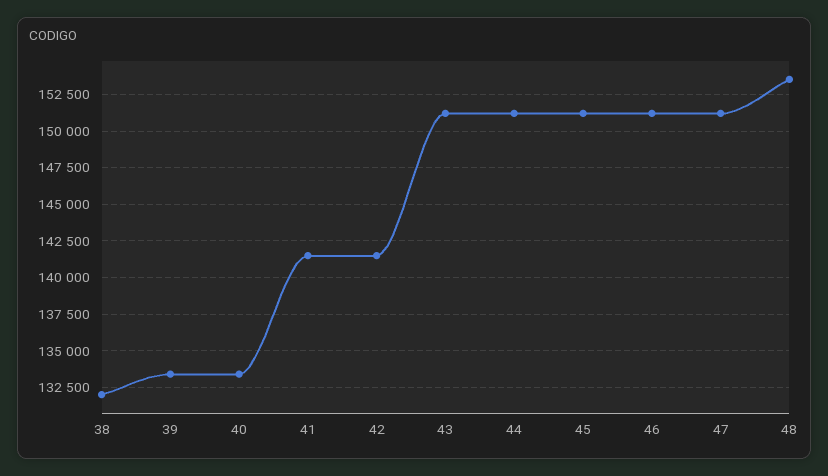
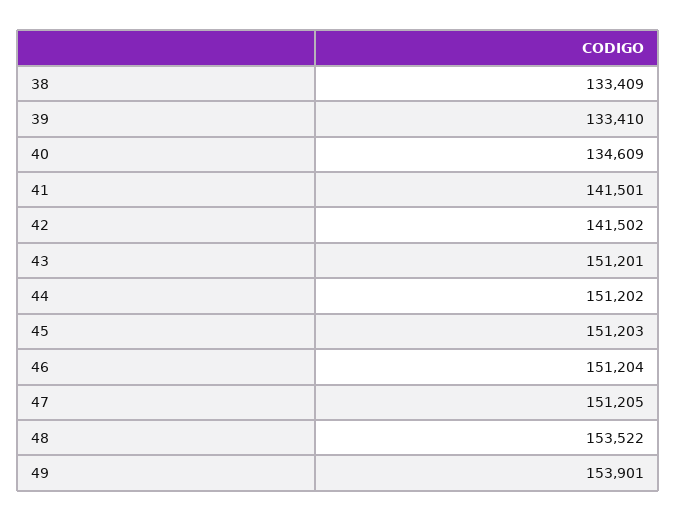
  {
-   "38": 132000,
+   "38": 133409,
    "39": 133410,
-   "40": 133500,
+   "40": 134609,
    "41": 141501,
    "42": 141502,
    "43": 151201,
    "44": 151202,
    "45": 151203,
    "46": 151204,
    "47": 151205,
-   "48": 153522
+   "48": 153522,
+   "49": 153901
  }

